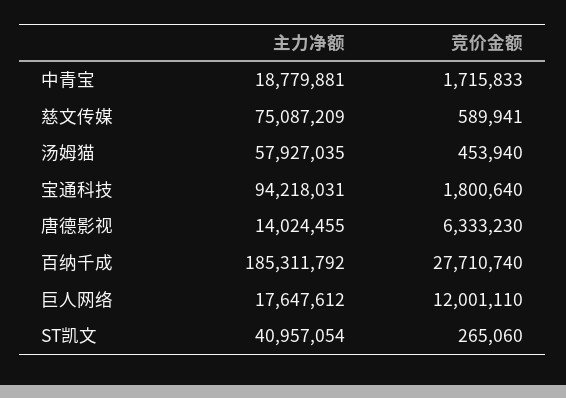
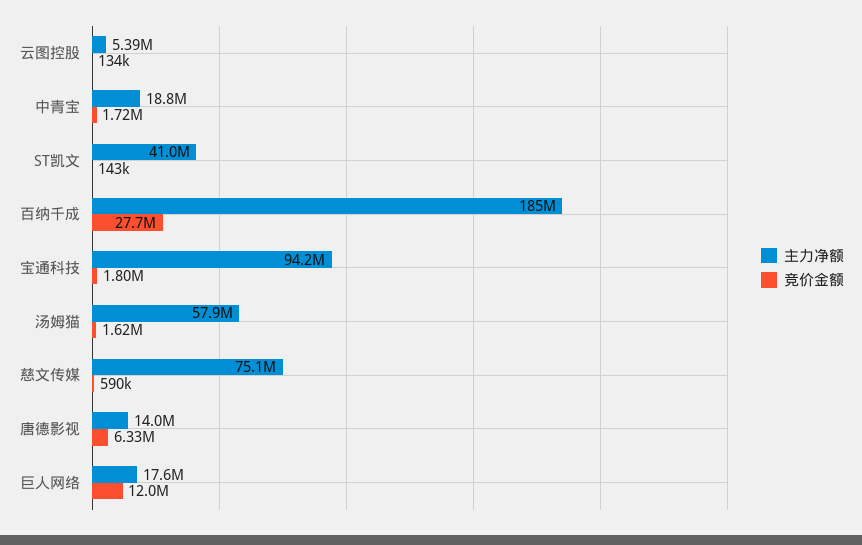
  {
    "主力净额": {
      "中青宝": 18779881,
      "慈文传媒": 75087209,
      "汤姆猫": 57927035,
      "宝通科技": 94218031,
      "唐德影视": 14024455,
      "百纳千成": 185311792,
      "巨人网络": 17647612,
-     "ST凯文": 40957054
+     "ST凯文": 40957054,
+     "云图控股": 5390000
    },
    "竞价金额": {
      "中青宝": 1715833,
      "慈文传媒": 589941,
-     "汤姆猫": 453940,
+     "汤姆猫": 1620000,
      "宝通科技": 1800640,
      "唐德影视": 6333230,
      "百纳千成": 27710740,
      "巨人网络": 12001110,
-     "ST凯文": 265060
+     "ST凯文": 143000,
+     "云图控股": 134000
    }
  }

